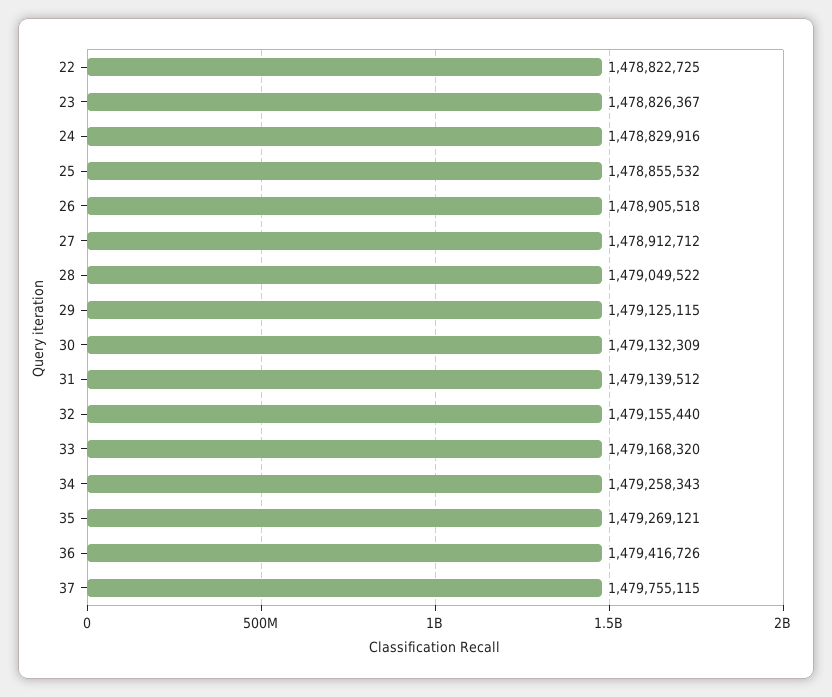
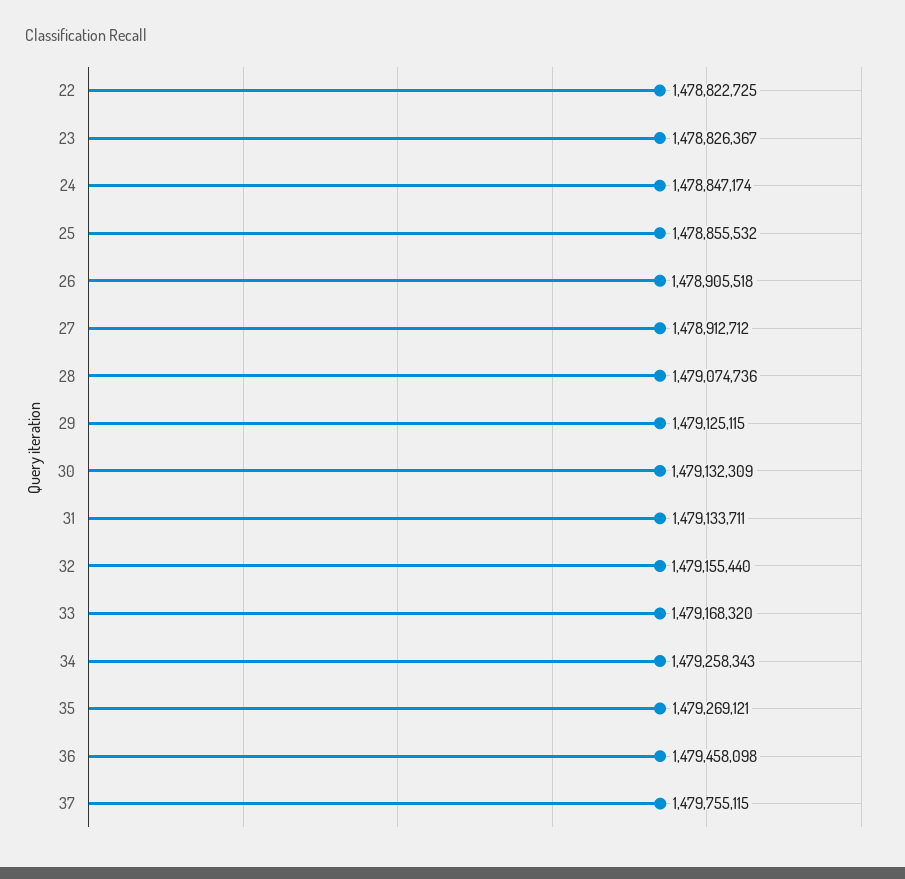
  {
    "22": 1478822725,
    "23": 1478826367,
-   "24": 1478829916,
+   "24": 1478847174,
    "25": 1478855532,
    "26": 1478905518,
    "27": 1478912712,
-   "28": 1479049522,
+   "28": 1479074736,
    "29": 1479125115,
    "30": 1479132309,
-   "31": 1479139512,
+   "31": 1479133711,
    "32": 1479155440,
    "33": 1479168320,
    "34": 1479258343,
    "35": 1479269121,
-   "36": 1479416726,
+   "36": 1479458098,
    "37": 1479755115
  }

